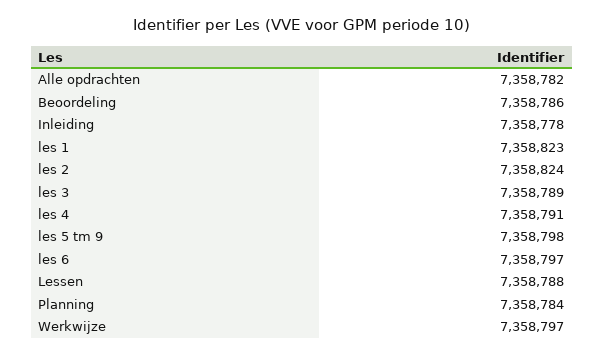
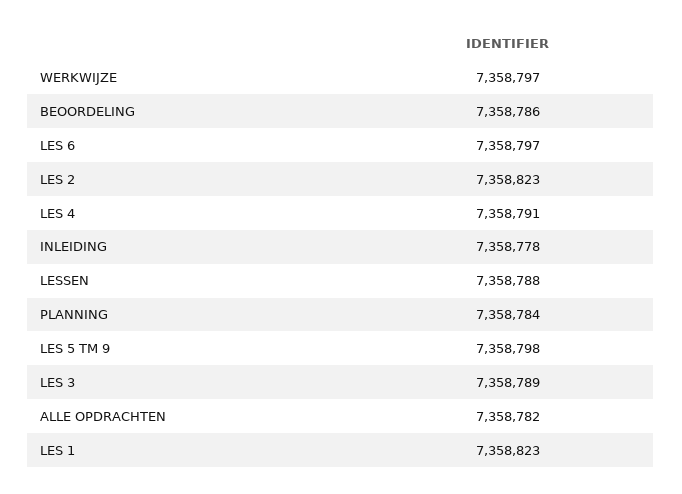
  {
    "Alle opdrachten": 7358782,
    "Beoordeling": 7358786,
    "Inleiding": 7358778,
    "les 1": 7358823,
-   "les 2": 7358824,
+   "les 2": 7358823,
    "les 3": 7358789,
    "les 4": 7358791,
    "les 5 tm 9": 7358798,
    "les 6": 7358797,
    "Lessen": 7358788,
    "Planning": 7358784,
    "Werkwijze": 7358797
  }

